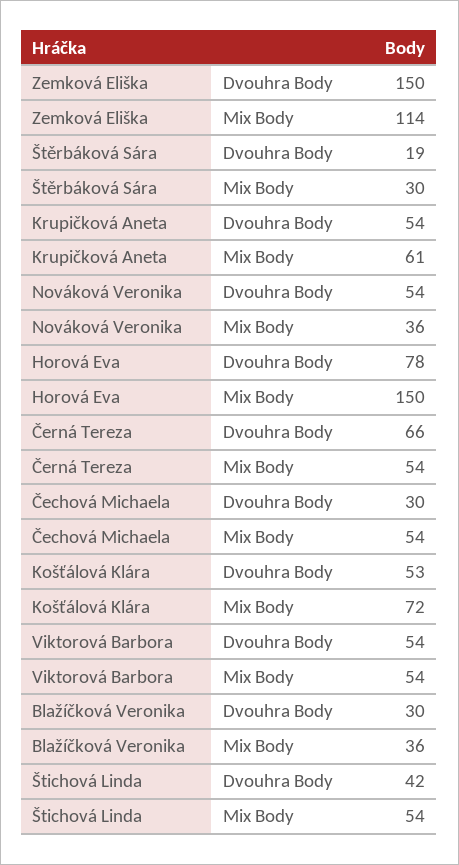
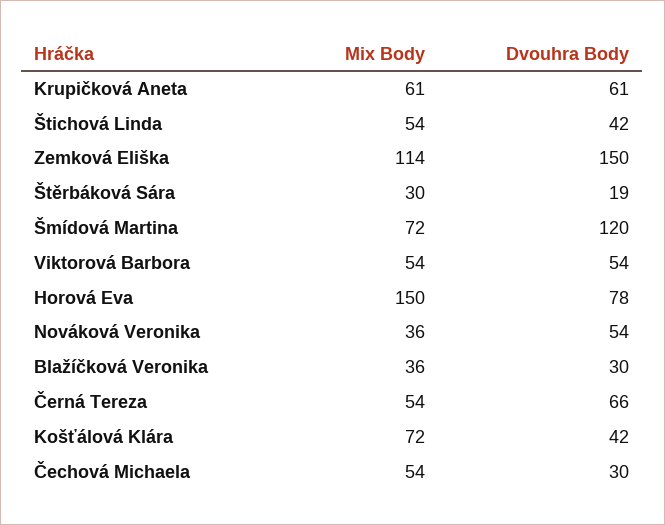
  {
    "Zemková Eliška": {
      "Dvouhra Body": 150,
      "Mix Body": 114
    },
    "Štěrbáková Sára": {
      "Dvouhra Body": 19,
      "Mix Body": 30
    },
    "Krupičková Aneta": {
-     "Dvouhra Body": 54,
+     "Dvouhra Body": 61,
      "Mix Body": 61
    },
    "Nováková Veronika": {
      "Dvouhra Body": 54,
      "Mix Body": 36
    },
    "Horová Eva": {
      "Dvouhra Body": 78,
      "Mix Body": 150
    },
    "Černá Tereza": {
      "Dvouhra Body": 66,
      "Mix Body": 54
    },
    "Čechová Michaela": {
      "Dvouhra Body": 30,
      "Mix Body": 54
    },
    "Košťálová Klára": {
-     "Dvouhra Body": 53,
+     "Dvouhra Body": 42,
      "Mix Body": 72
    },
    "Viktorová Barbora": {
      "Dvouhra Body": 54,
      "Mix Body": 54
    },
    "Blažíčková Veronika": {
      "Dvouhra Body": 30,
      "Mix Body": 36
    },
    "Štichová Linda": {
      "Dvouhra Body": 42,
      "Mix Body": 54
-   }
+   },
+   "Šmídová Martina": {
+     "Mix Body": 72,
+     "Dvouhra Body": 120
+   }
  }

